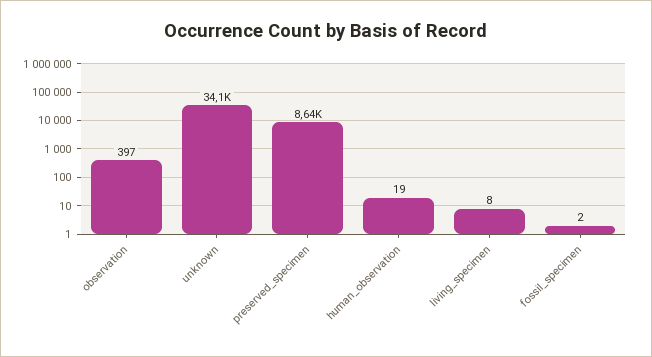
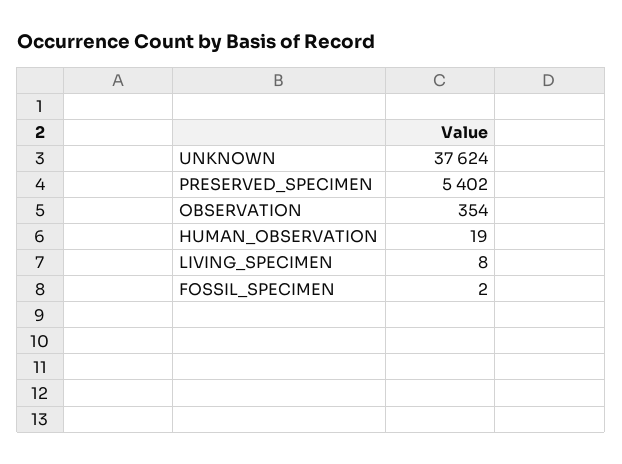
  {
-   "observation": 397,
+   "observation": 354,
-   "unknown": 34100,
+   "unknown": 37624,
-   "preserved_specimen": 8640,
+   "preserved_specimen": 5402,
    "human_observation": 19,
    "living_specimen": 8,
    "fossil_specimen": 2
  }

